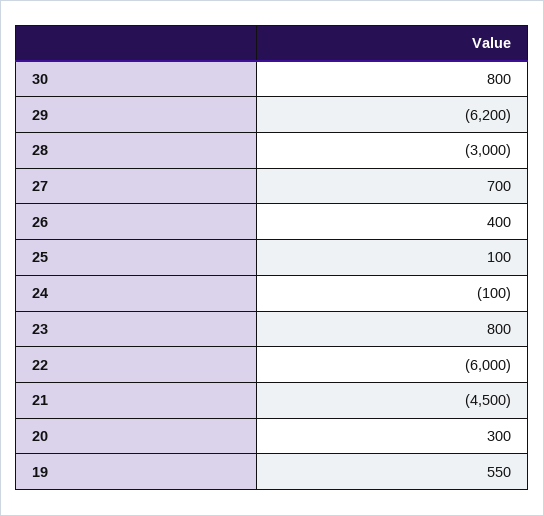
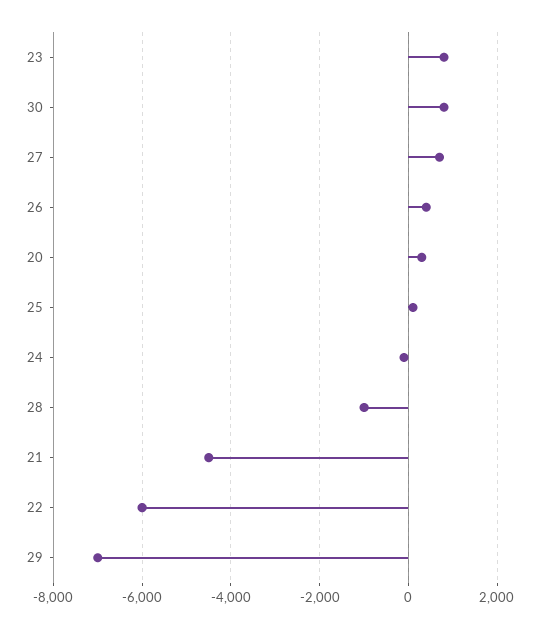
  {
    "30": 800,
-   "29": -6200,
+   "29": -7000,
-   "28": -3000,
+   "28": -1000,
    "27": 700,
    "26": 400,
    "25": 100,
    "24": -100,
    "23": 800,
    "22": -6000,
    "21": -4500,
-   "20": 300,
+   "20": 300
-   "19": 550
  }

